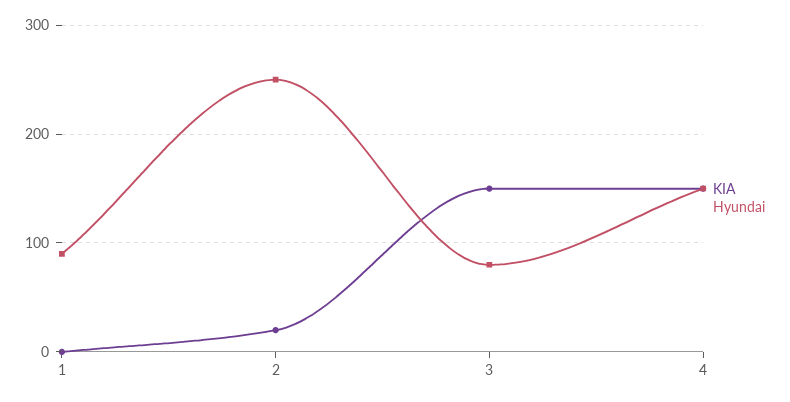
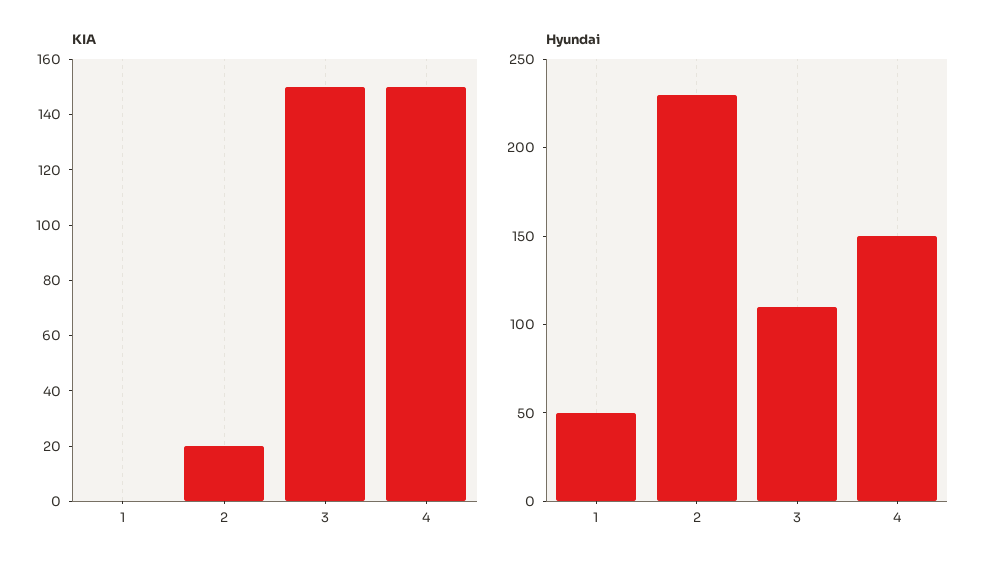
  {
    "KIA": {
      "1": 0,
      "2": 20,
      "3": 150,
      "4": 150
    },
    "Hyundai": {
-     "1": 90,
+     "1": 50,
-     "2": 250,
+     "2": 230,
-     "3": 80,
+     "3": 110,
      "4": 150
    }
  }

